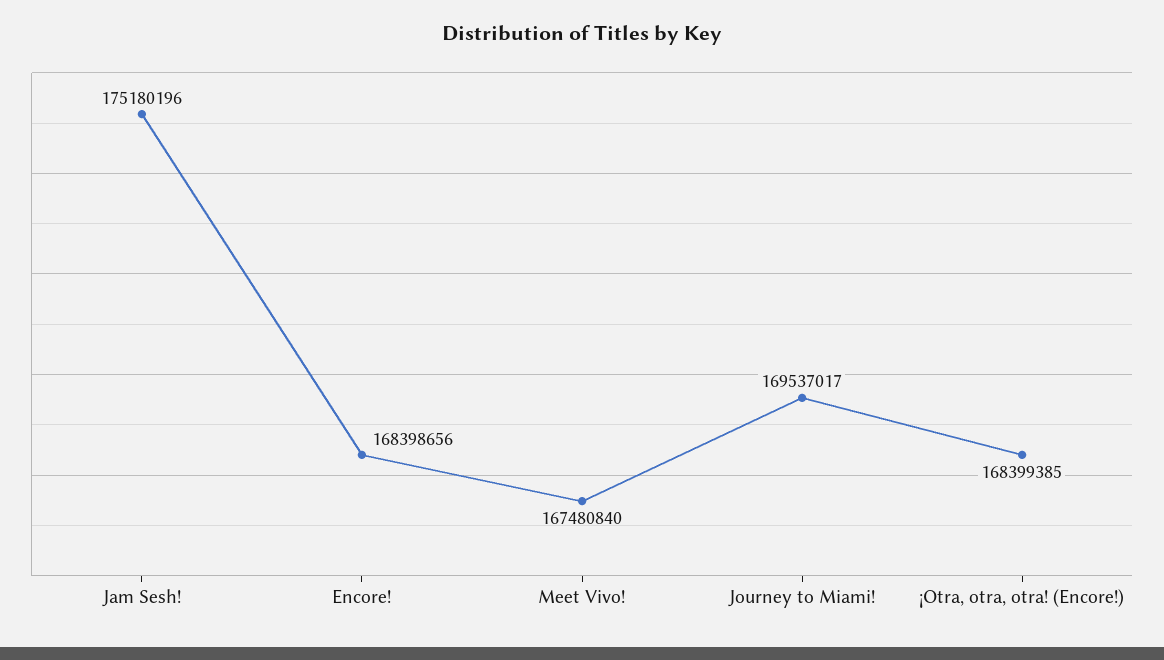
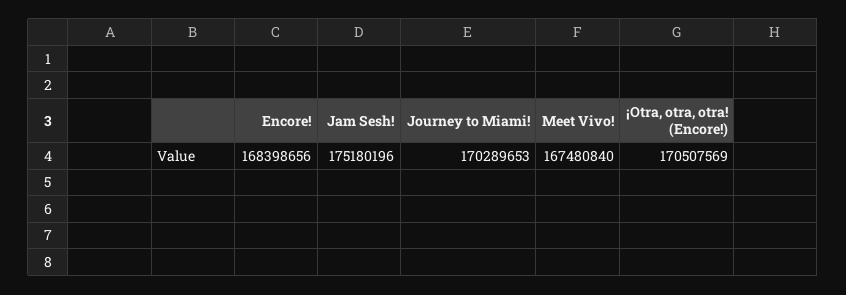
  {
    "Jam Sesh!": 175180196,
    "Encore!": 168398656,
    "Meet Vivo!": 167480840,
-   "Journey to Miami!": 169537017,
+   "Journey to Miami!": 170289653,
-   "¡Otra, otra, otra! (Encore!)": 168399385
+   "¡Otra, otra, otra! (Encore!)": 170507569
  }

